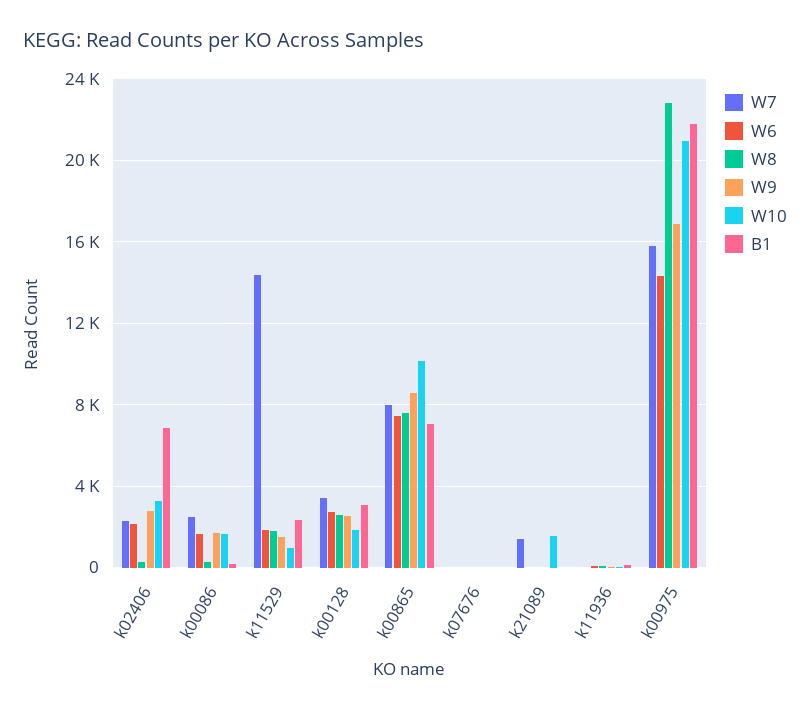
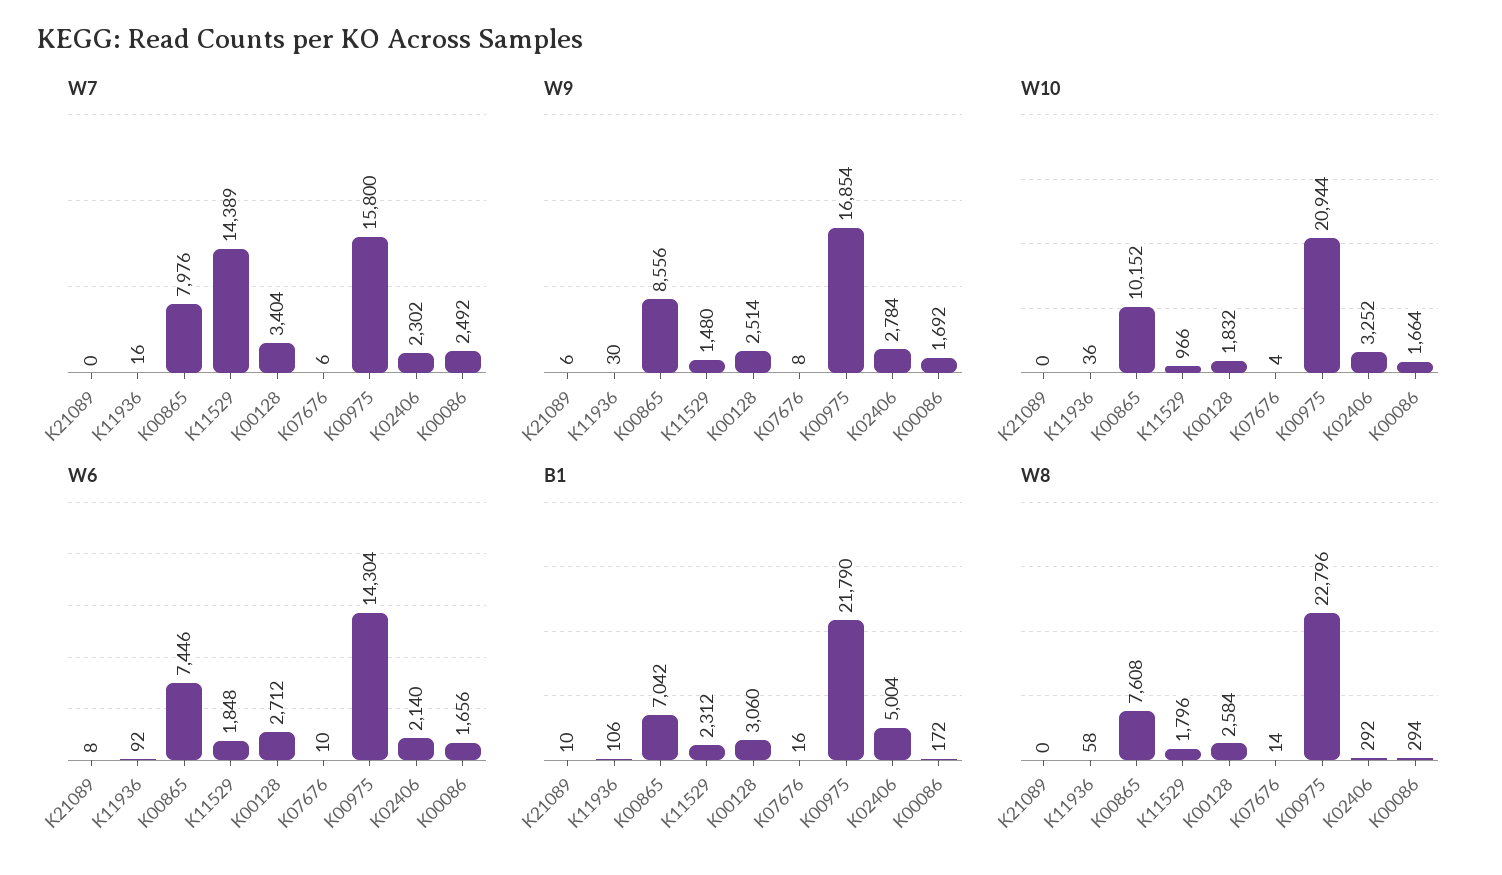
  {
    "W7": {
      "k02406": 2302,
      "k00086": 2492,
      "k11529": 14389,
      "k00128": 3404,
      "k00865": 7976,
      "k07676": 6,
-     "k21089": 1500,
+     "k21089": 0,
      "k11936": 16,
      "k00975": 15800
    },
    "W6": {
      "k02406": 2140,
      "k00086": 1656,
      "k11529": 1848,
      "k00128": 2712,
      "k00865": 7446,
      "k07676": 10,
      "k21089": 8,
      "k11936": 92,
      "k00975": 14304
    },
    "W8": {
      "k02406": 292,
      "k00086": 294,
      "k11529": 1796,
      "k00128": 2584,
      "k00865": 7608,
      "k07676": 14,
      "k21089": 0,
      "k11936": 58,
      "k00975": 22796
    },
    "W9": {
      "k02406": 2784,
      "k00086": 1692,
      "k11529": 1480,
      "k00128": 2514,
      "k00865": 8556,
      "k07676": 8,
      "k21089": 6,
      "k11936": 30,
      "k00975": 16854
    },
    "W10": {
      "k02406": 3252,
      "k00086": 1664,
      "k11529": 966,
      "k00128": 1832,
      "k00865": 10152,
      "k07676": 4,
-     "k21089": 1500,
+     "k21089": 0,
      "k11936": 36,
      "k00975": 20944
    },
    "B1": {
-     "k02406": 7000,
+     "k02406": 5004,
      "k00086": 172,
      "k11529": 2312,
      "k00128": 3060,
      "k00865": 7042,
      "k07676": 16,
      "k21089": 10,
      "k11936": 106,
      "k00975": 21790
    }
  }

